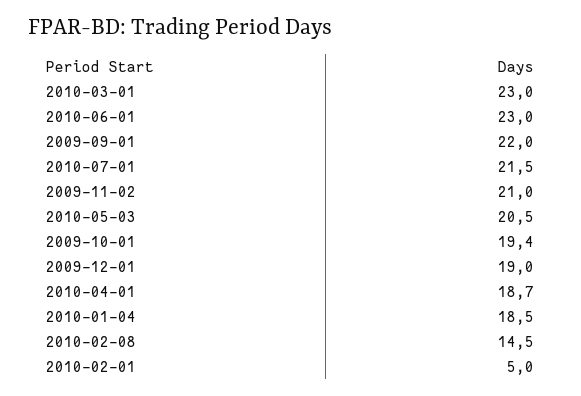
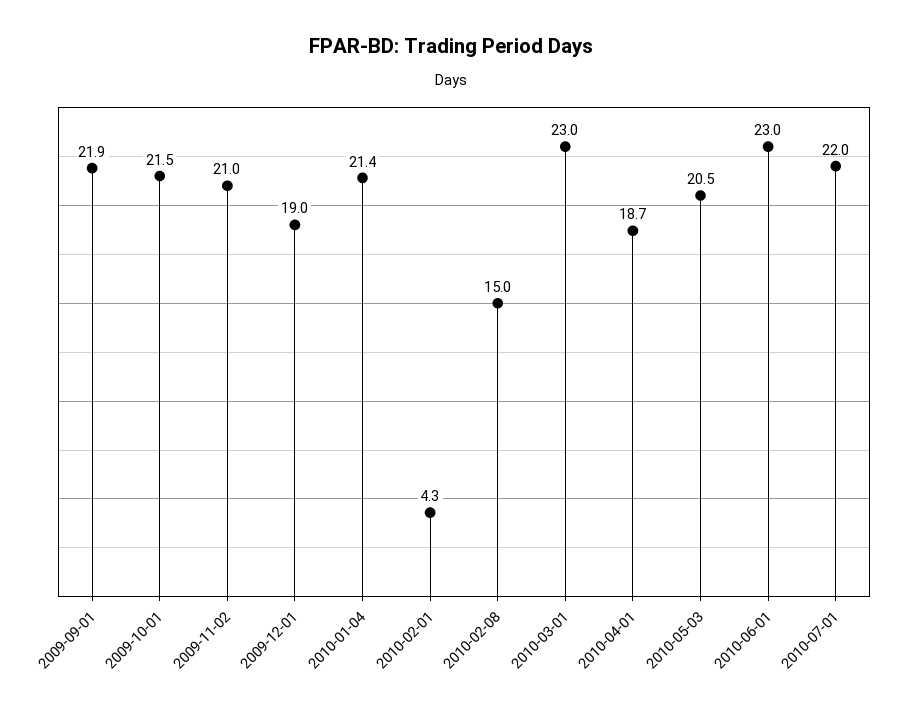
  {
    "2010-03-01": 23,
    "2010-06-01": 23,
-   "2009-09-01": 22,
+   "2009-09-01": 21.9,
-   "2010-07-01": 21.5,
+   "2010-07-01": 22,
    "2009-11-02": 21,
    "2010-05-03": 20.5,
-   "2009-10-01": 19.4,
+   "2009-10-01": 21.5,
    "2009-12-01": 19,
    "2010-04-01": 18.7,
-   "2010-01-04": 18.5,
+   "2010-01-04": 21.4,
-   "2010-02-08": 14.5,
+   "2010-02-08": 15,
-   "2010-02-01": 5
+   "2010-02-01": 4.3
  }

